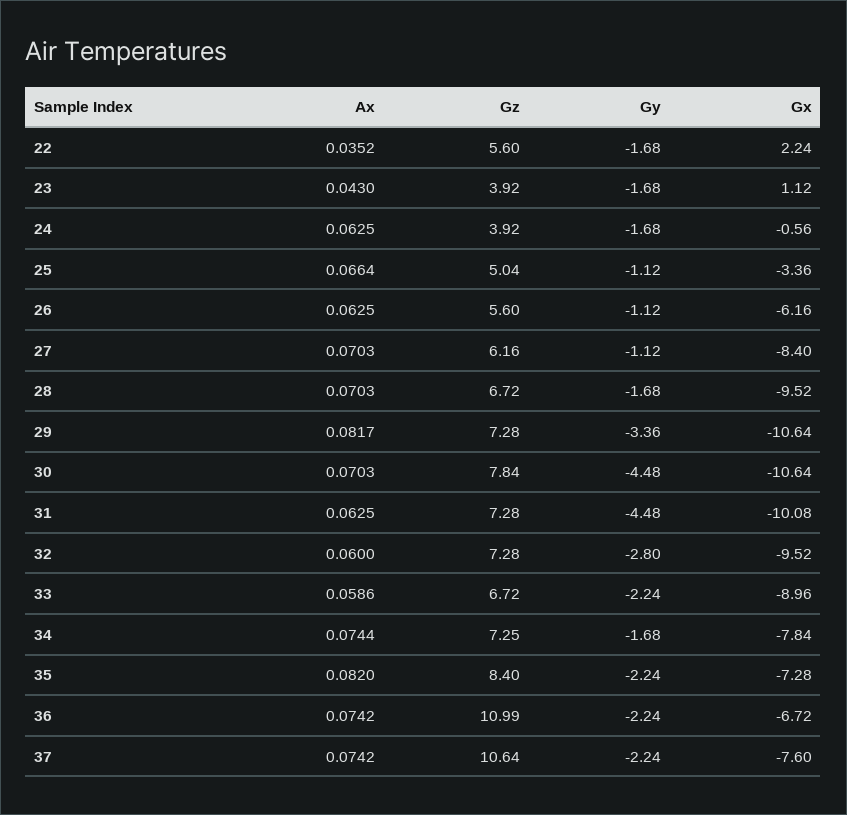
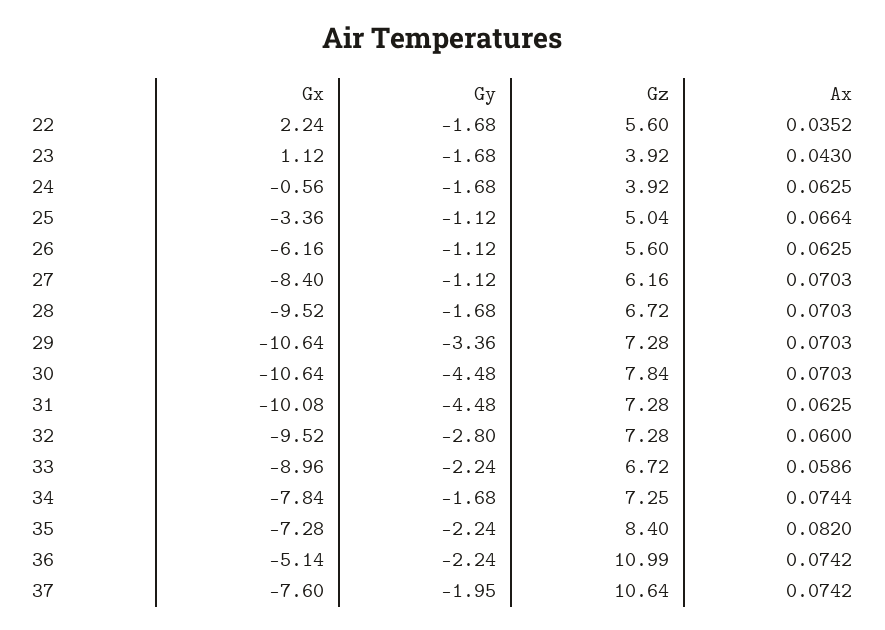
  {
    "Ax": {
      "22": 0.0352,
      "23": 0.043,
      "24": 0.0625,
      "25": 0.0664,
      "26": 0.0625,
      "27": 0.0703,
      "28": 0.0703,
-     "29": 0.0817,
+     "29": 0.0703,
      "30": 0.0703,
      "31": 0.0625,
      "32": 0.06,
      "33": 0.0586,
      "34": 0.0744,
      "35": 0.082,
      "36": 0.0742,
      "37": 0.0742
    },
    "Gz": {
      "22": 5.6,
      "23": 3.92,
      "24": 3.92,
      "25": 5.04,
      "26": 5.6,
      "27": 6.16,
      "28": 6.72,
      "29": 7.28,
      "30": 7.84,
      "31": 7.28,
      "32": 7.28,
      "33": 6.72,
      "34": 7.25,
      "35": 8.4,
      "36": 10.99,
      "37": 10.64
    },
    "Gy": {
      "22": -1.68,
      "23": -1.68,
      "24": -1.68,
      "25": -1.12,
      "26": -1.12,
      "27": -1.12,
      "28": -1.68,
      "29": -3.36,
      "30": -4.48,
      "31": -4.48,
      "32": -2.8,
      "33": -2.24,
      "34": -1.68,
      "35": -2.24,
      "36": -2.24,
-     "37": -2.24
+     "37": -1.95
    },
    "Gx": {
      "22": 2.24,
      "23": 1.12,
      "24": -0.56,
      "25": -3.36,
      "26": -6.16,
      "27": -8.4,
      "28": -9.52,
      "29": -10.64,
      "30": -10.64,
      "31": -10.08,
      "32": -9.52,
      "33": -8.96,
      "34": -7.84,
      "35": -7.28,
-     "36": -6.72,
+     "36": -5.14,
      "37": -7.6
    }
  }

